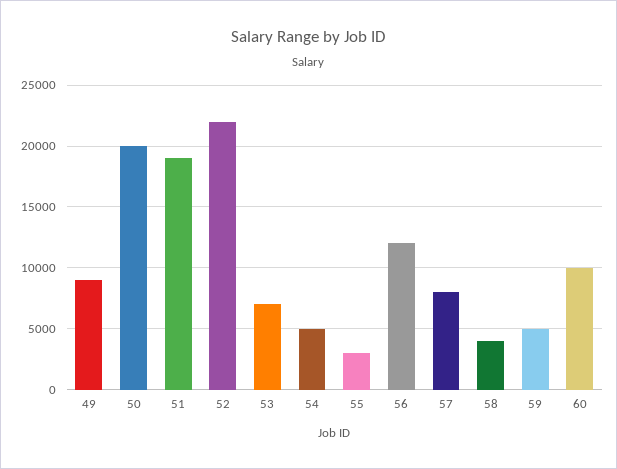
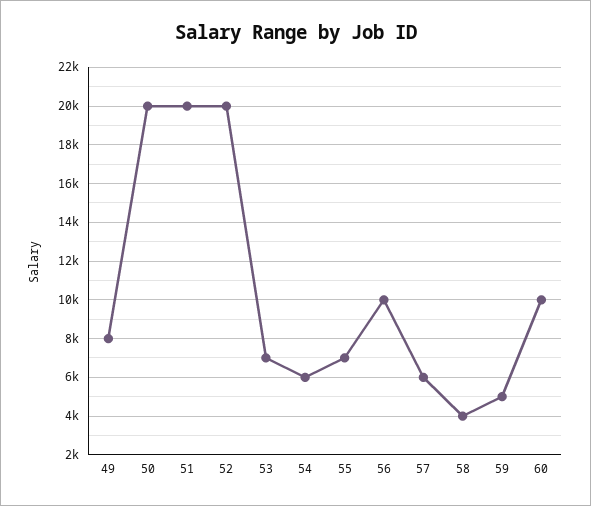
  {
-   "49": 9000,
+   "49": 8000,
    "50": 20000,
-   "51": 19000,
+   "51": 20000,
-   "52": 22000,
+   "52": 20000,
    "53": 7000,
-   "54": 5000,
+   "54": 6000,
-   "55": 3000,
+   "55": 7000,
-   "56": 12000,
+   "56": 10000,
-   "57": 8000,
+   "57": 6000,
    "58": 4000,
    "59": 5000,
    "60": 10000
  }

